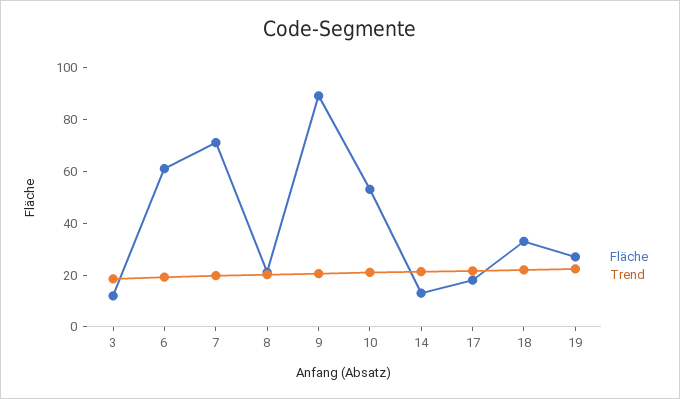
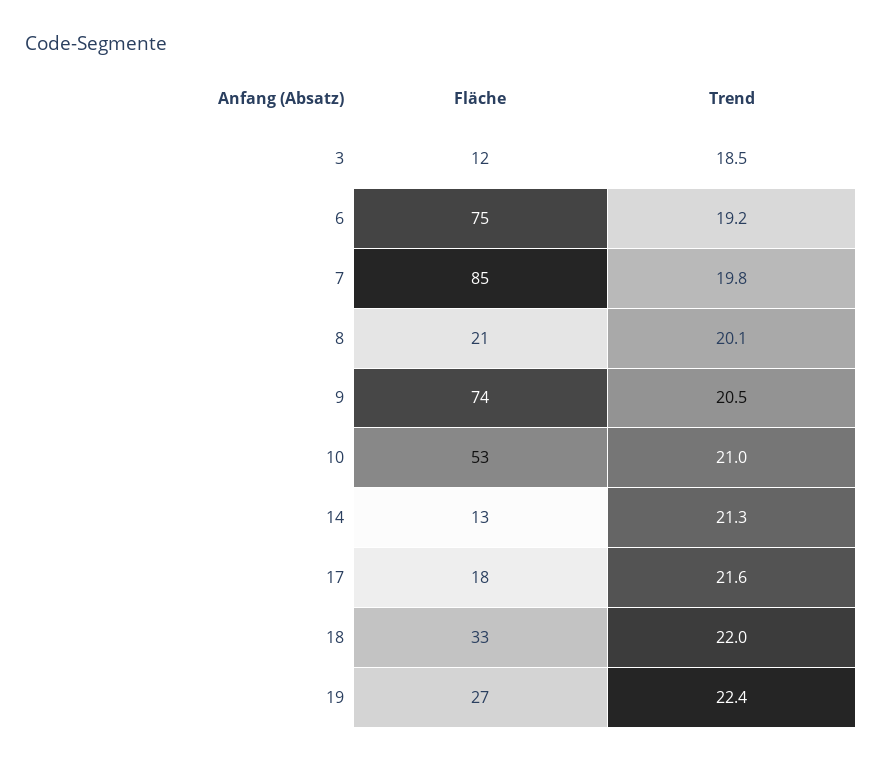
  {
    "Fläche": {
      "3": 12,
-     "6": 60,
+     "6": 75,
-     "7": 70,
+     "7": 85,
      "8": 21,
-     "9": 90,
+     "9": 74,
      "10": 53,
      "14": 13,
      "17": 18,
      "18": 33,
      "19": 27
    },
    "Trend": {
      "3": 18.5,
      "6": 19.2,
      "7": 19.8,
      "8": 20.1,
      "9": 20.5,
      "10": 21,
      "14": 21.3,
      "17": 21.6,
      "18": 22,
      "19": 22.4
    }
  }

